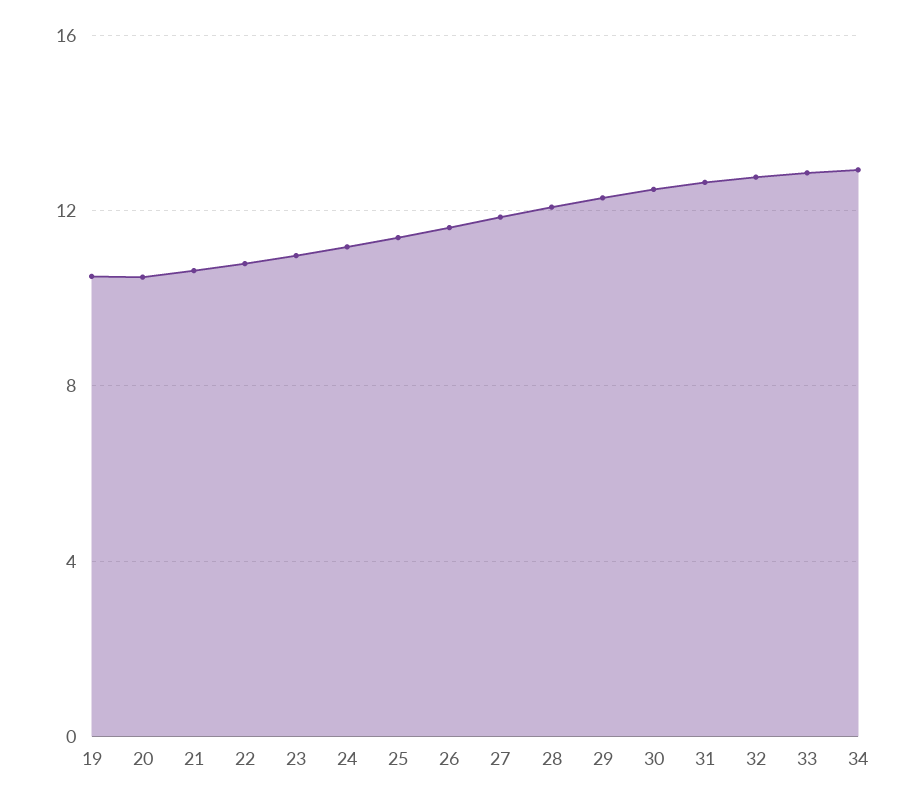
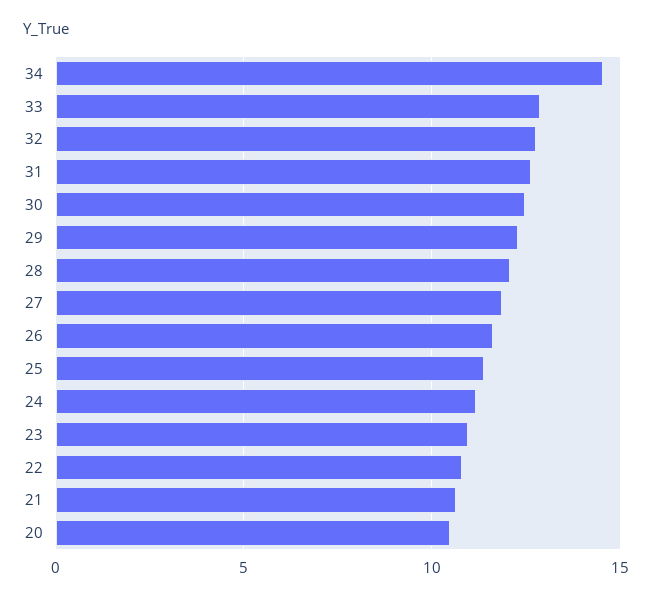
  {
-   "19": 10.5,
    "20": 10.5,
    "21": 10.5,
    "22": 11,
    "23": 11,
    "24": 11,
    "25": 11.5,
    "26": 11.5,
    "27": 12,
    "28": 12,
    "29": 12.5,
    "30": 12.5,
    "31": 12.5,
    "32": 13,
    "33": 13,
-   "34": 13
+   "34": 14.5
  }

